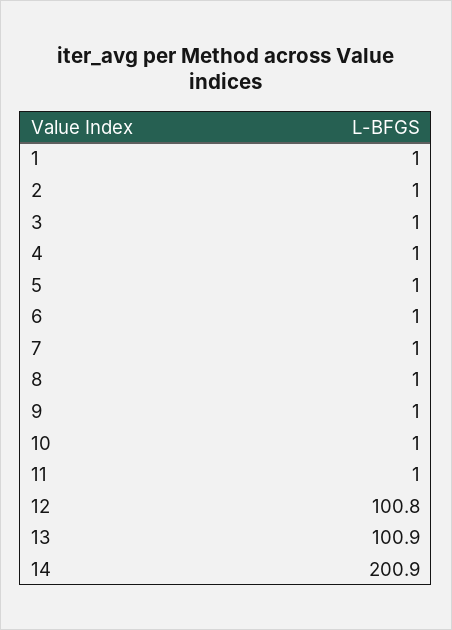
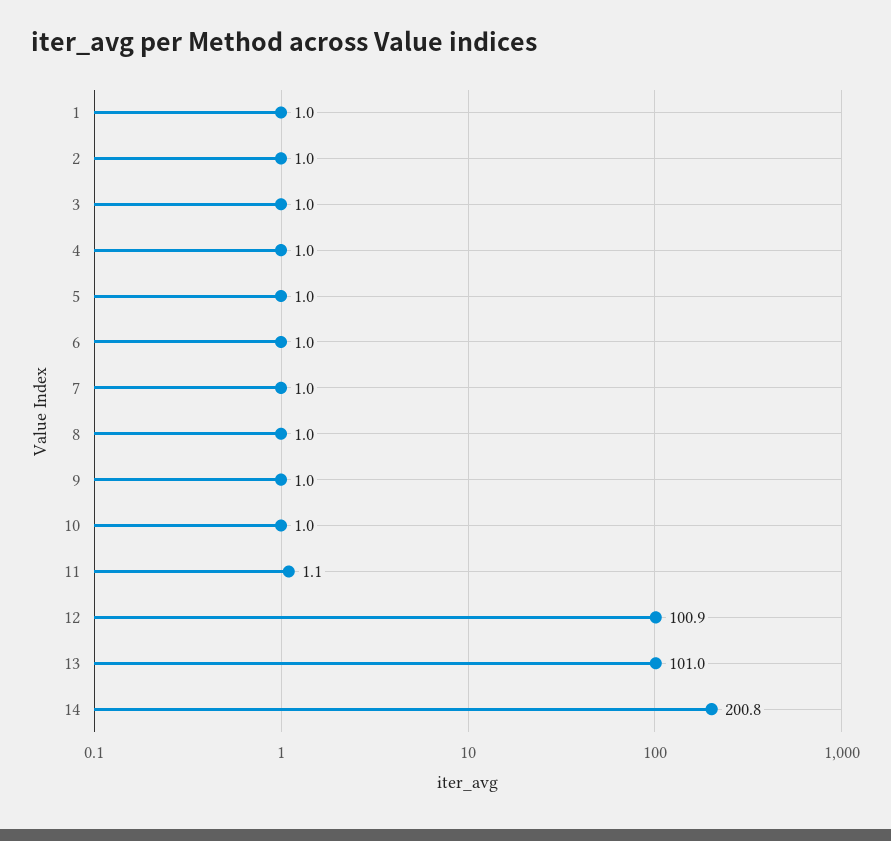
  {
    "1": 1,
    "2": 1,
    "3": 1,
    "4": 1,
    "5": 1,
    "6": 1,
    "7": 1,
    "8": 1,
    "9": 1,
    "10": 1,
-   "11": 1,
+   "11": 1.1,
-   "12": 100.8,
+   "12": 100.9,
-   "13": 100.9,
+   "13": 101,
-   "14": 200.9
+   "14": 200.8
  }

